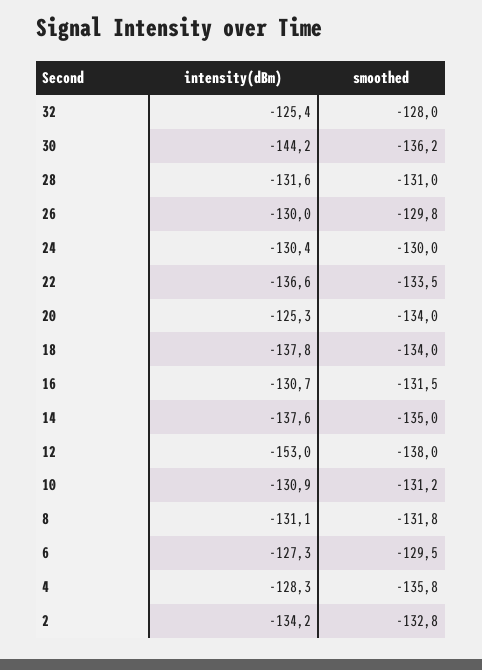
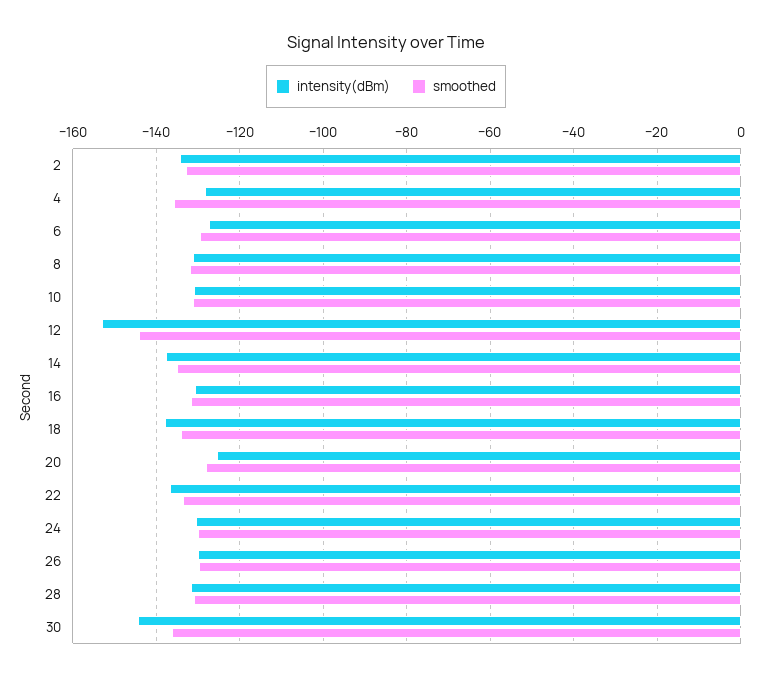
  {
    "intensity(dBm)": {
-     "32": -125.4,
      "30": -144.2,
      "28": -131.6,
      "26": -130,
      "24": -130.4,
      "22": -136.6,
      "20": -125.3,
      "18": -137.8,
      "16": -130.7,
      "14": -137.6,
      "12": -153,
      "10": -130.9,
      "8": -131.1,
      "6": -127.3,
      "4": -128.3,
      "2": -134.2
    },
    "smoothed": {
-     "32": -128,
      "30": -136.2,
      "28": -131,
      "26": -129.8,
      "24": -130,
      "22": -133.5,
-     "20": -134,
+     "20": -128,
      "18": -134,
      "16": -131.5,
      "14": -135,
-     "12": -138,
+     "12": -144,
      "10": -131.2,
      "8": -131.8,
      "6": -129.5,
      "4": -135.8,
      "2": -132.8
    }
  }

